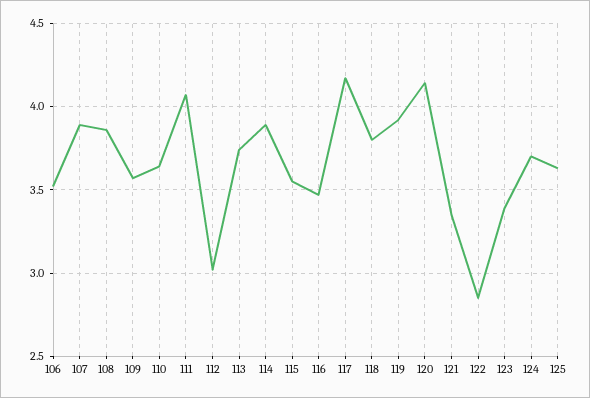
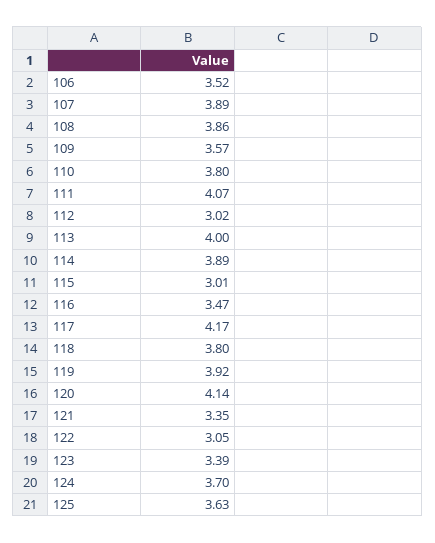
  {
    "106": 3.52,
    "107": 3.89,
    "108": 3.86,
    "109": 3.57,
-   "110": 3.65,
+   "110": 3.8,
    "111": 4.07,
    "112": 3.02,
-   "113": 3.75,
+   "113": 4,
    "114": 3.89,
-   "115": 3.55,
+   "115": 3.01,
    "116": 3.47,
    "117": 4.17,
    "118": 3.8,
    "119": 3.92,
    "120": 4.14,
    "121": 3.35,
-   "122": 2.85,
+   "122": 3.05,
    "123": 3.39,
    "124": 3.7,
    "125": 3.63
  }

